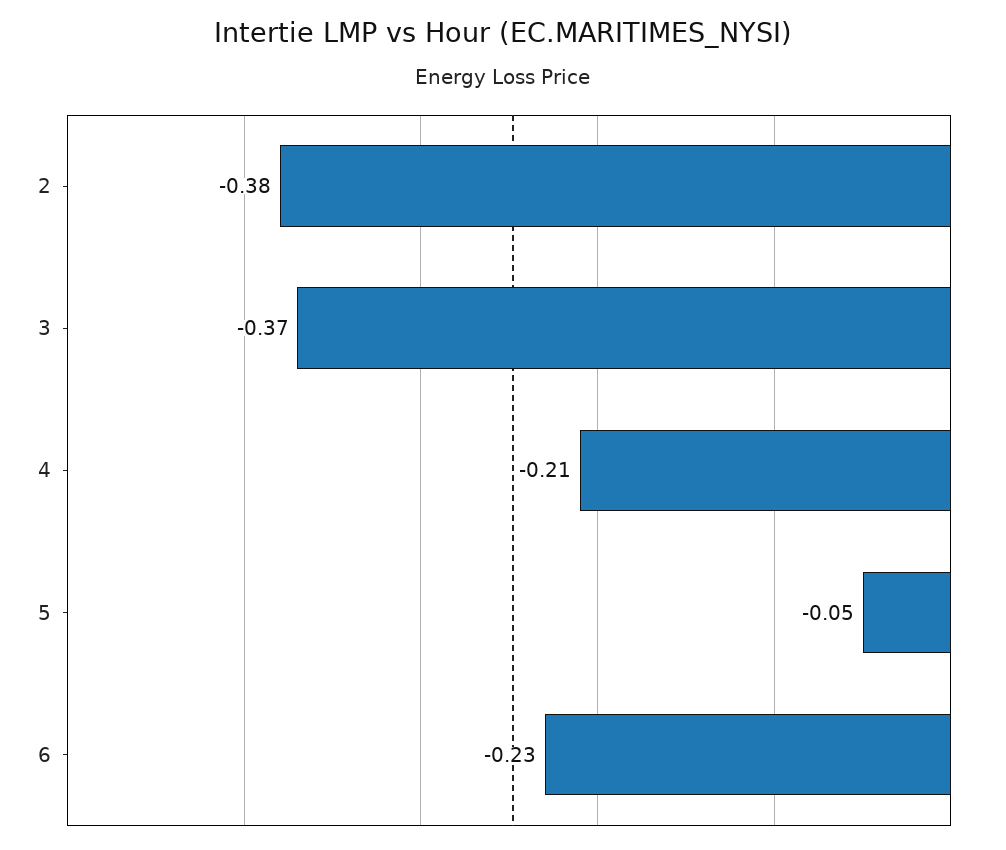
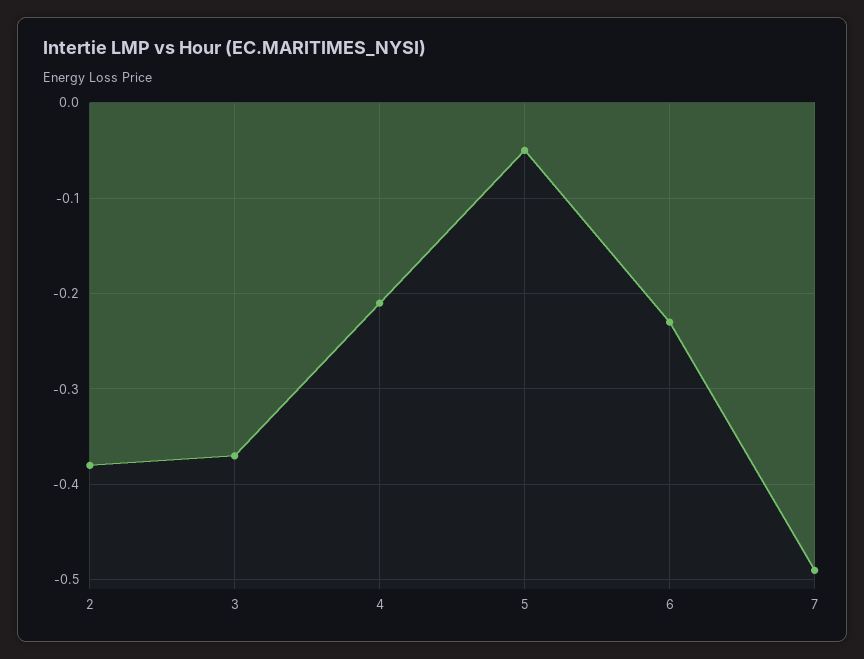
  {
    "2": -0.38,
    "3": -0.37,
    "4": -0.21,
    "5": -0.05,
-   "6": -0.23
+   "6": -0.23,
+   "7": -0.49
  }

